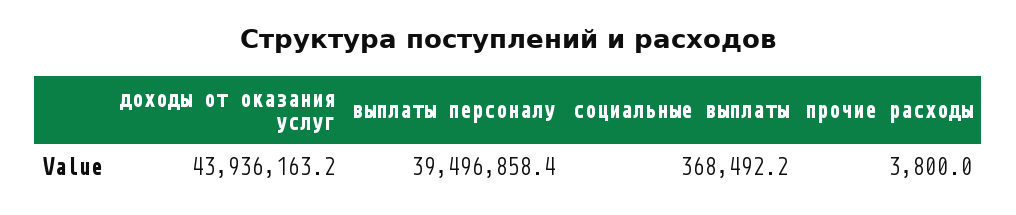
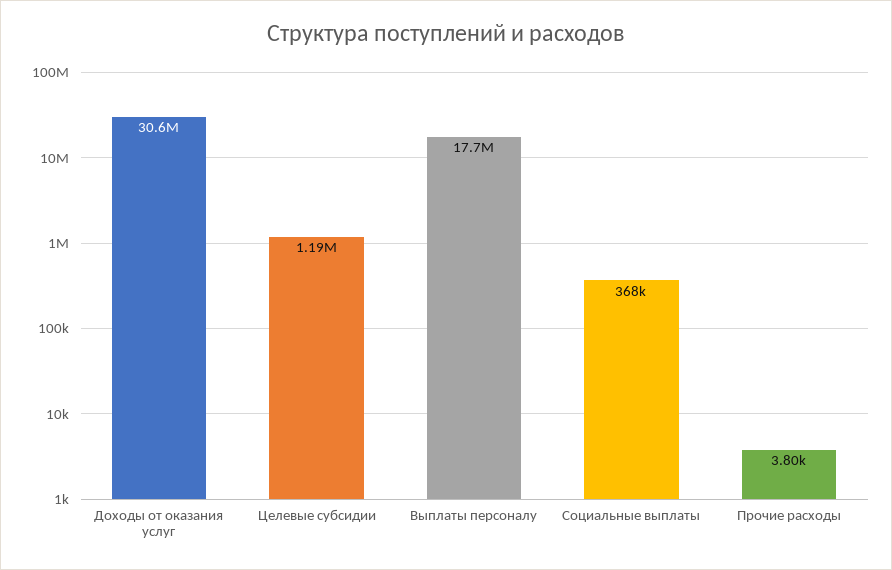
  {
-   "доходы от оказания услуг": 43936163.2,
+   "доходы от оказания услуг": 30600000,
-   "выплаты персоналу": 39496858.4,
+   "выплаты персоналу": 17700000,
    "социальные выплаты": 368492.2,
-   "прочие расходы": 3800
+   "прочие расходы": 3800,
+   "Целевые субсидии": 1190000
  }

